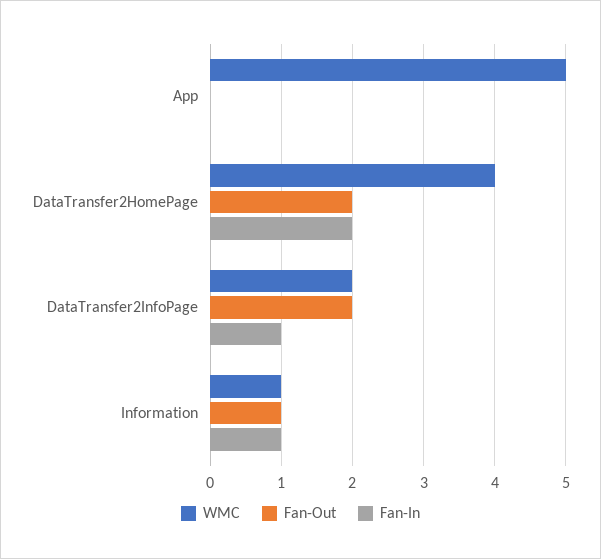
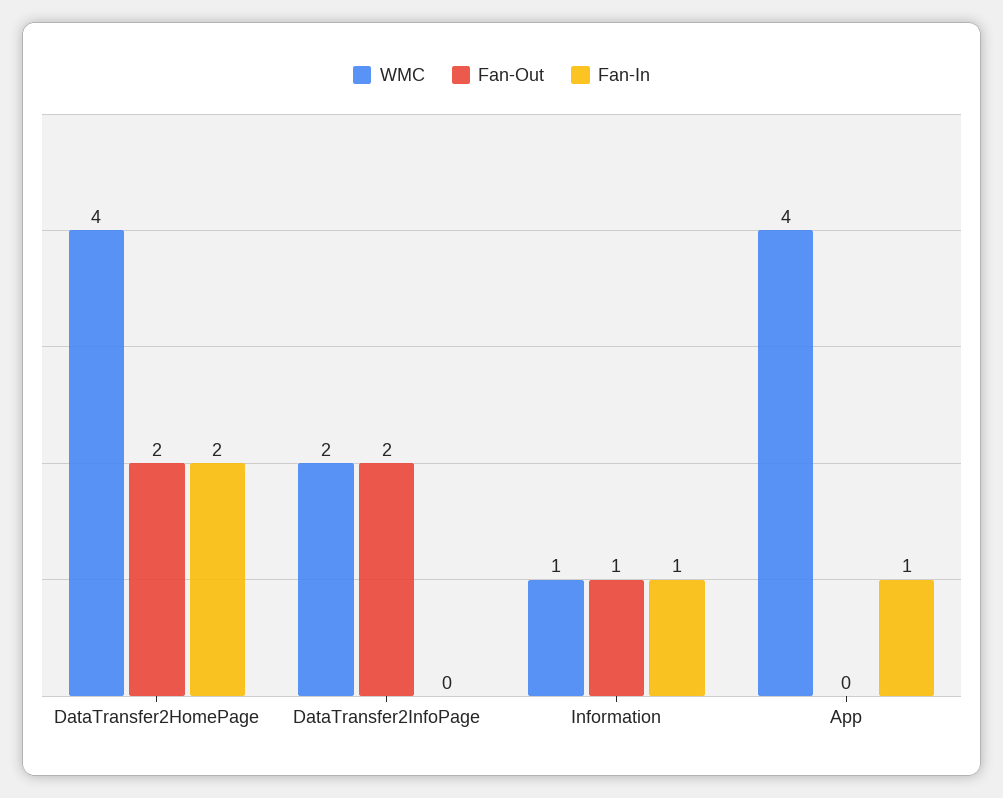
  {
    "WMC": {
-     "App": 5,
+     "App": 4,
      "DataTransfer2HomePage": 4,
      "DataTransfer2InfoPage": 2,
      "Information": 1
    },
    "Fan-Out": {
      "App": 0,
      "DataTransfer2HomePage": 2,
      "DataTransfer2InfoPage": 2,
      "Information": 1
    },
    "Fan-In": {
-     "App": 0,
+     "App": 1,
      "DataTransfer2HomePage": 2,
-     "DataTransfer2InfoPage": 1,
+     "DataTransfer2InfoPage": 0,
      "Information": 1
    }
  }

